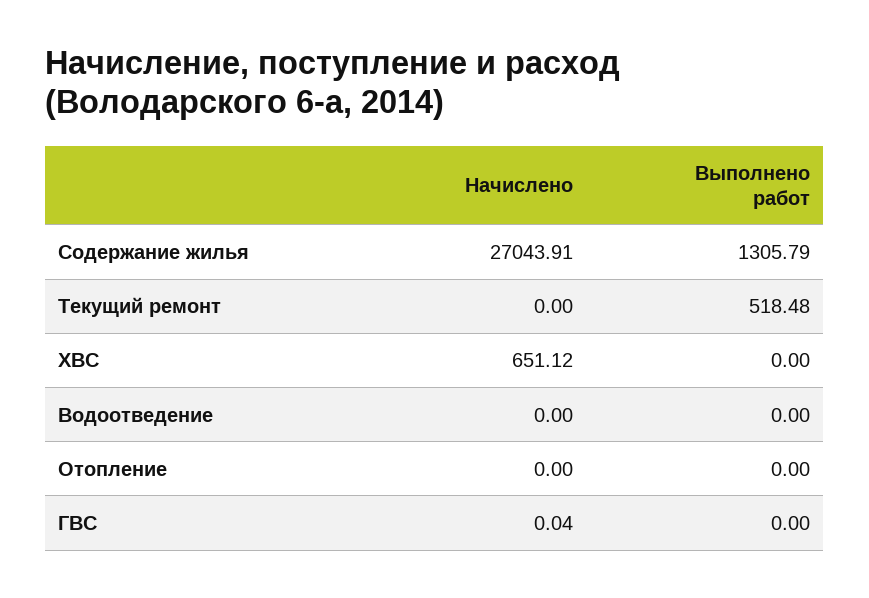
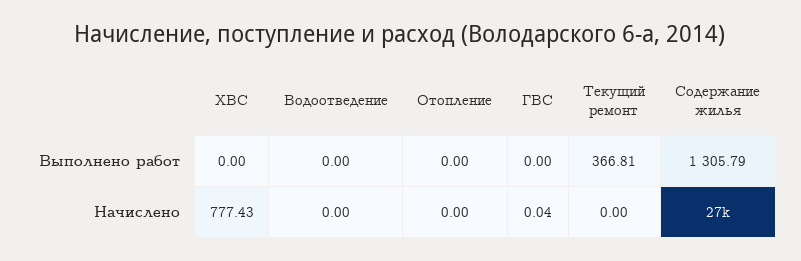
  {
    "Начислено": {
      "Содержание жилья": 27043.91,
      "Текущий ремонт": 0,
-     "ХВС": 651.12,
+     "ХВС": 777.43,
      "Водоотведение": 0,
      "Отопление": 0,
      "ГВС": 0.04
    },
    "Выполнено работ": {
      "Содержание жилья": 1305.79,
-     "Текущий ремонт": 518.48,
+     "Текущий ремонт": 366.81,
      "ХВС": 0,
      "Водоотведение": 0,
      "Отопление": 0,
      "ГВС": 0
    }
  }

